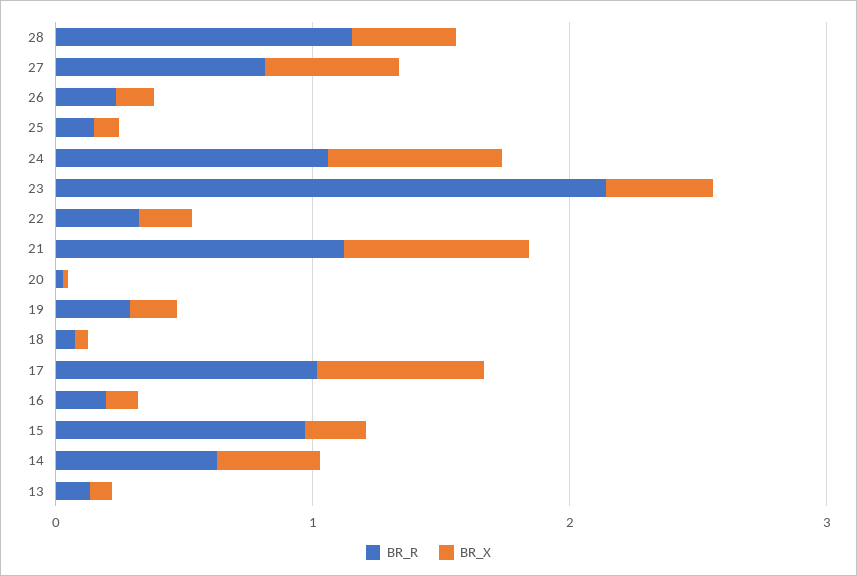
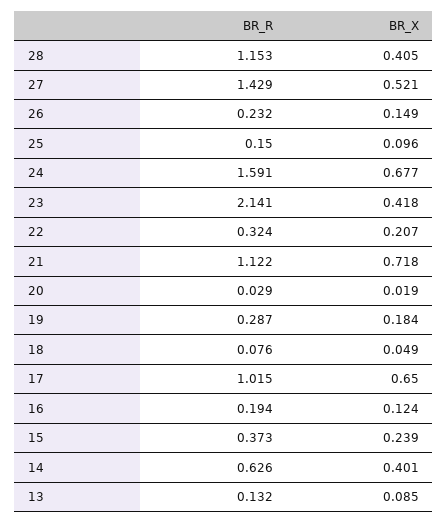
  {
    "BR_R": {
      "28": 1.153,
-     "27": 0.8,
+     "27": 1.429,
      "26": 0.232,
      "25": 0.15,
-     "24": 1,
+     "24": 1.591,
      "23": 2.141,
      "22": 0.324,
      "21": 1.122,
      "20": 0.029,
      "19": 0.287,
      "18": 0.076,
      "17": 1.015,
      "16": 0.194,
-     "15": 1,
+     "15": 0.373,
      "14": 0.626,
      "13": 0.132
    },
    "BR_X": {
      "28": 0.405,
      "27": 0.521,
      "26": 0.149,
      "25": 0.096,
      "24": 0.677,
      "23": 0.418,
      "22": 0.207,
      "21": 0.718,
      "20": 0.019,
      "19": 0.184,
      "18": 0.049,
      "17": 0.65,
      "16": 0.124,
      "15": 0.239,
      "14": 0.401,
      "13": 0.085
    }
  }

